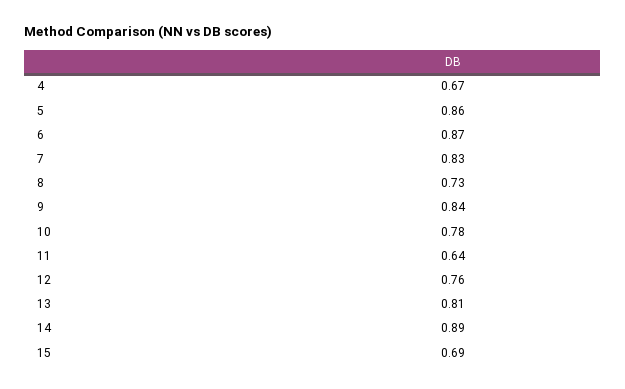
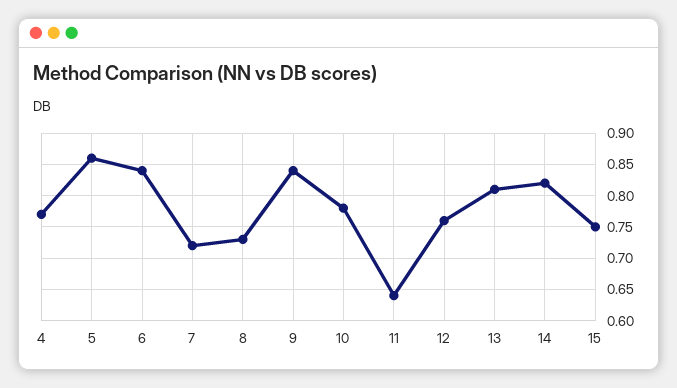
  {
-   "4": 0.67,
+   "4": 0.77,
    "5": 0.86,
-   "6": 0.87,
+   "6": 0.84,
-   "7": 0.83,
+   "7": 0.72,
    "8": 0.73,
    "9": 0.84,
    "10": 0.78,
    "11": 0.64,
    "12": 0.76,
    "13": 0.81,
-   "14": 0.89,
+   "14": 0.82,
-   "15": 0.69
+   "15": 0.75
  }

